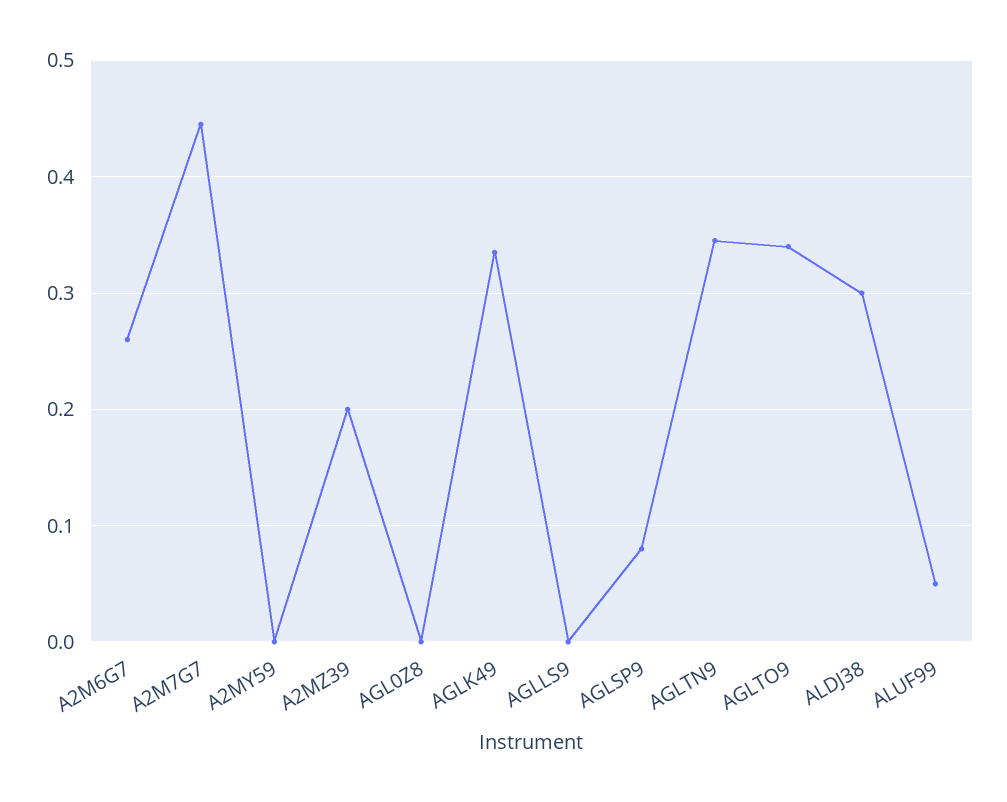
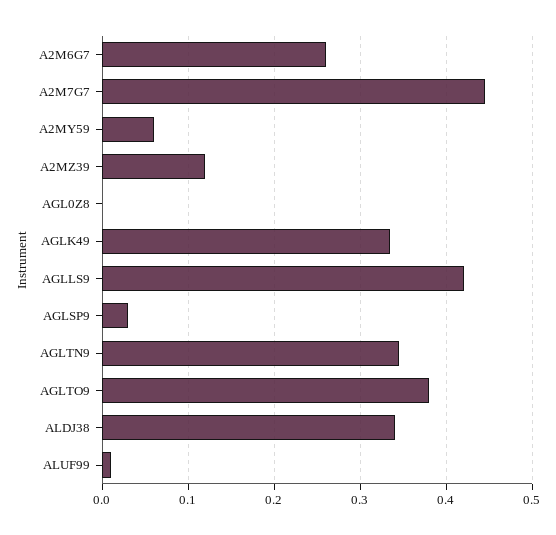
  {
    "A2M6G7": 0.26,
    "A2M7G7": 0.45,
-   "A2MY59": 0,
+   "A2MY59": 0.06,
-   "A2MZ39": 0.2,
+   "A2MZ39": 0.12,
    "AGL0Z8": 0,
    "AGLK49": 0.34,
-   "AGLLS9": 0,
+   "AGLLS9": 0.42,
-   "AGLSP9": 0.08,
+   "AGLSP9": 0.03,
    "AGLTN9": 0.35,
-   "AGLTO9": 0.34,
+   "AGLTO9": 0.38,
-   "ALDJ38": 0.3,
+   "ALDJ38": 0.34,
-   "ALUF99": 0.05
+   "ALUF99": 0.01
  }

